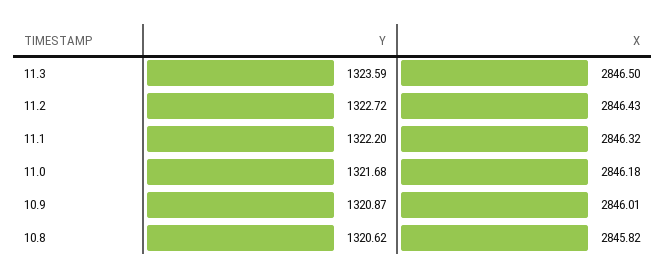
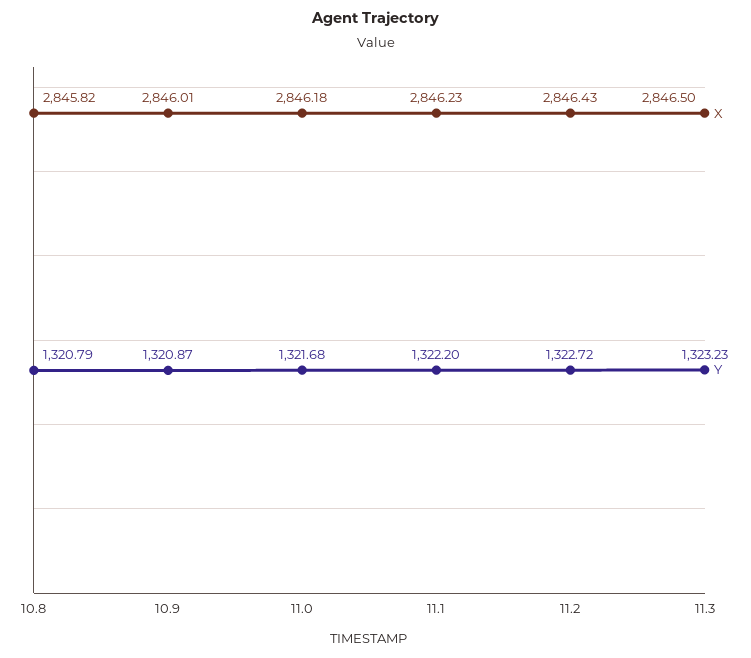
  {
    "Y": {
-     "11.3": 1323.59,
+     "11.3": 1323.23,
      "11.2": 1322.72,
      "11.1": 1322.2,
      "11.0": 1321.68,
      "10.9": 1320.87,
-     "10.8": 1320.62
+     "10.8": 1320.79
    },
    "X": {
      "11.3": 2846.5,
      "11.2": 2846.43,
-     "11.1": 2846.32,
+     "11.1": 2846.23,
      "11.0": 2846.18,
      "10.9": 2846.01,
      "10.8": 2845.82
    }
  }

